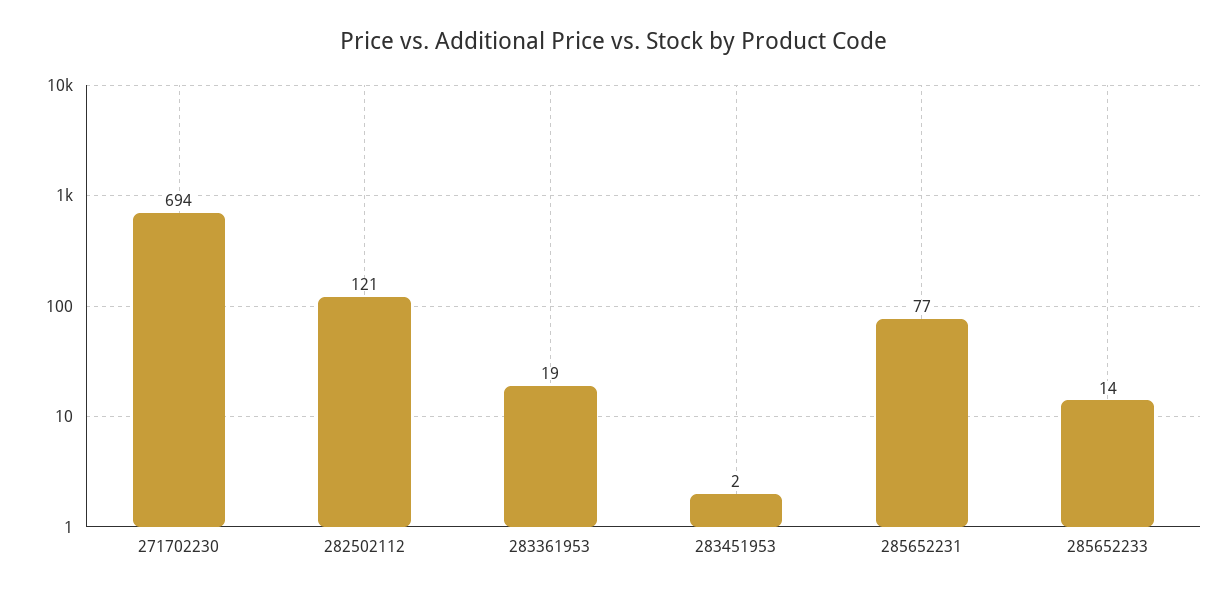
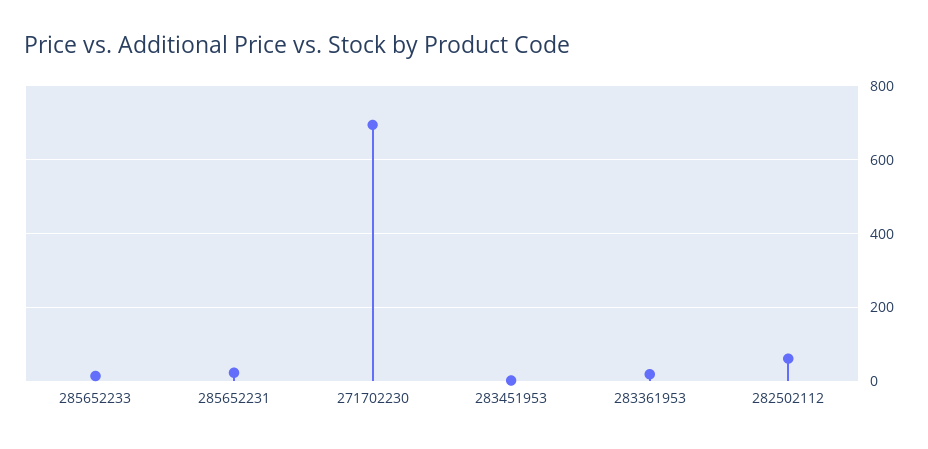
  {
    "271702230": 694,
-   "282502112": 121,
+   "282502112": 60,
    "283361953": 19,
    "283451953": 2,
-   "285652231": 77,
+   "285652231": 20,
    "285652233": 14
  }

